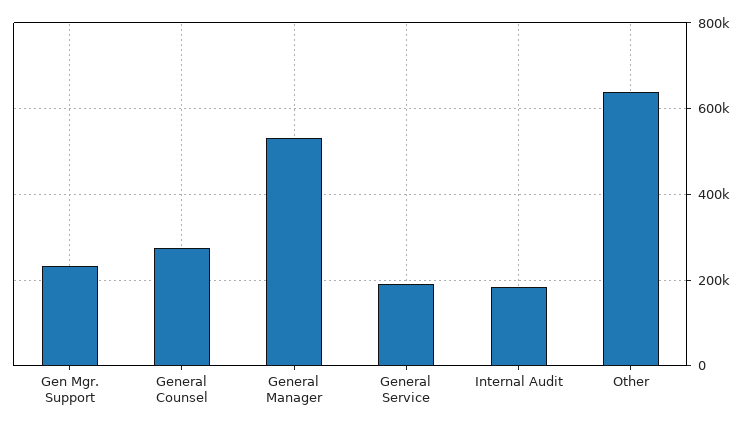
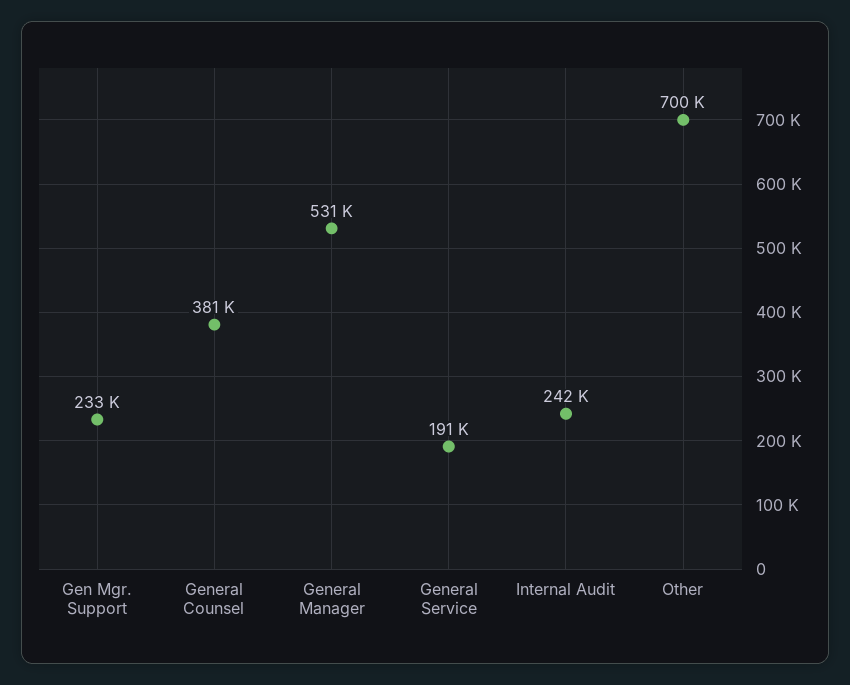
  {
    "Gen Mgr. Support": 233000,
-   "General Counsel": 280000,
+   "General Counsel": 381000,
    "General Manager": 531000,
    "General Service": 191000,
-   "Internal Audit": 180000,
+   "Internal Audit": 242000,
-   "Other": 640000
+   "Other": 700000
  }

